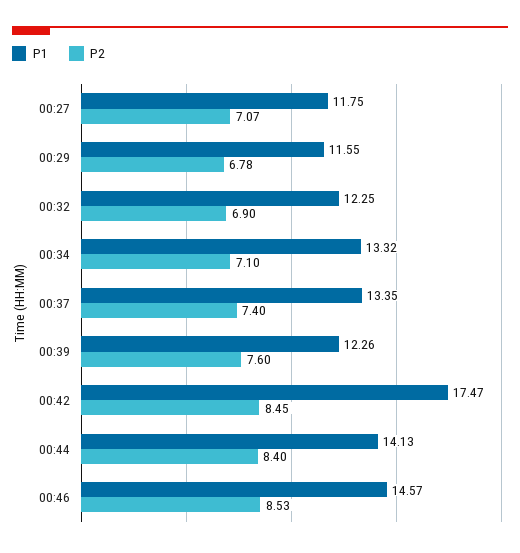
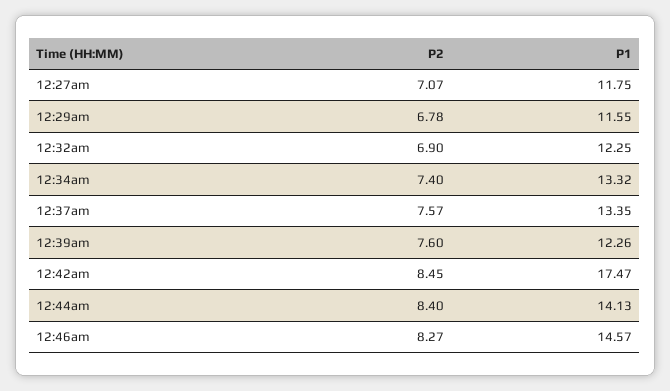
  {
    "P1": {
      "00:27": 11.75,
      "00:29": 11.55,
      "00:32": 12.25,
      "00:34": 13.32,
      "00:37": 13.35,
      "00:39": 12.26,
      "00:42": 17.47,
      "00:44": 14.13,
      "00:46": 14.57
    },
    "P2": {
      "00:27": 7.07,
      "00:29": 6.78,
      "00:32": 6.9,
-     "00:34": 7.1,
+     "00:34": 7.4,
-     "00:37": 7.4,
+     "00:37": 7.57,
      "00:39": 7.6,
      "00:42": 8.45,
      "00:44": 8.4,
-     "00:46": 8.53
+     "00:46": 8.27
    }
  }

